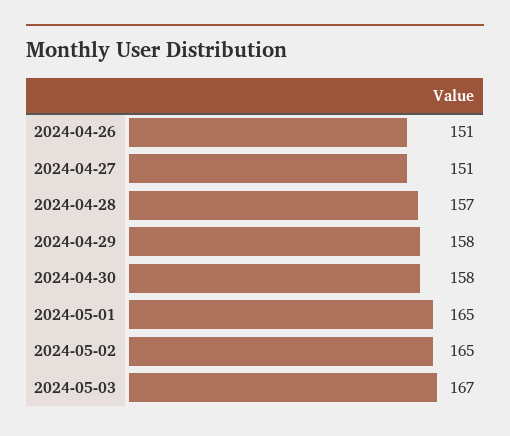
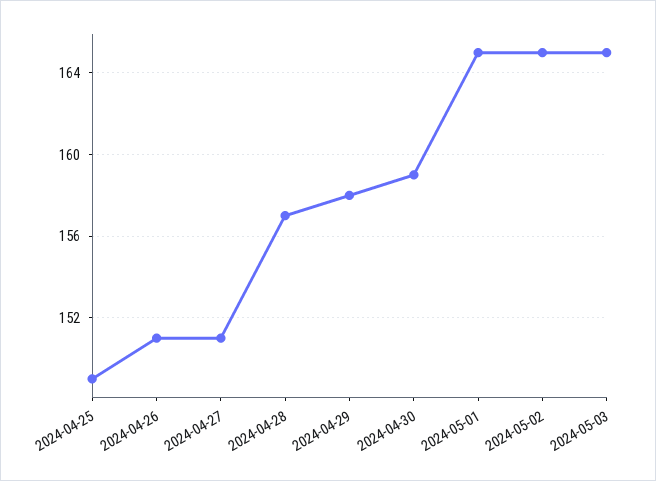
  {
    "2024-04-26": 151,
    "2024-04-27": 151,
    "2024-04-28": 157,
    "2024-04-29": 158,
-   "2024-04-30": 158,
+   "2024-04-30": 159,
    "2024-05-01": 165,
    "2024-05-02": 165,
-   "2024-05-03": 167
+   "2024-05-03": 165,
+   "2024-04-25": 149
  }

